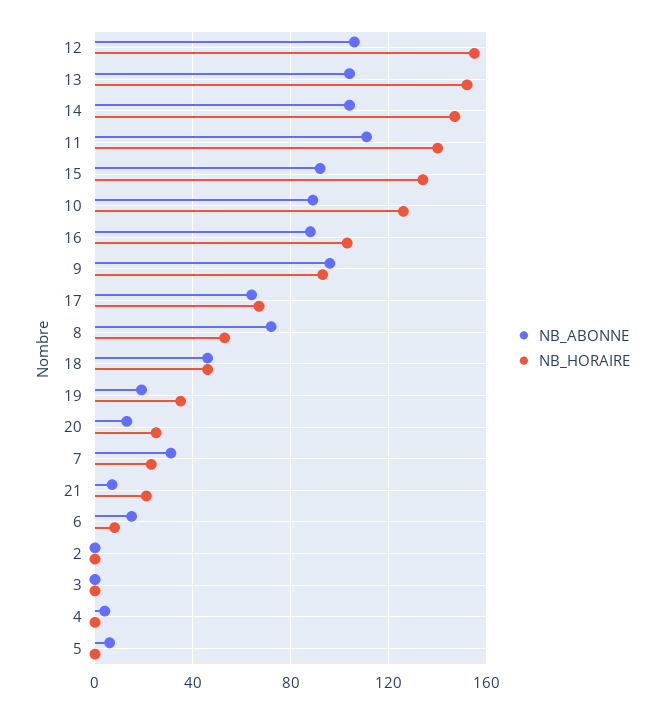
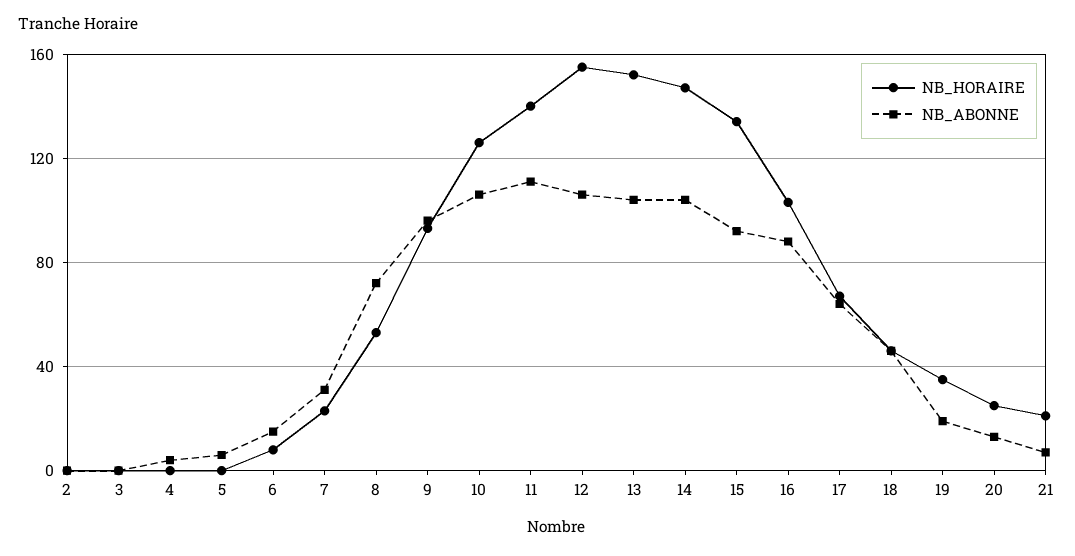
  {
    "NB_ABONNE": {
      "12": 105,
      "13": 105,
      "14": 105,
      "11": 110,
      "15": 90,
-     "10": 90,
+     "10": 105,
      "16": 90,
      "9": 95,
      "17": 65,
      "8": 70,
      "18": 45,
      "19": 20,
      "20": 15,
      "7": 30,
      "21": 5,
      "6": 15,
      "2": 0,
      "3": 0,
      "4": 5,
      "5": 5
    },
    "NB_HORAIRE": {
      "12": 155,
      "13": 150,
      "14": 145,
      "11": 140,
      "15": 135,
      "10": 125,
      "16": 105,
      "9": 95,
      "17": 65,
      "8": 55,
      "18": 45,
      "19": 35,
      "20": 25,
      "7": 25,
      "21": 20,
      "6": 10,
      "2": 0,
      "3": 0,
      "4": 0,
      "5": 0
    }
  }

